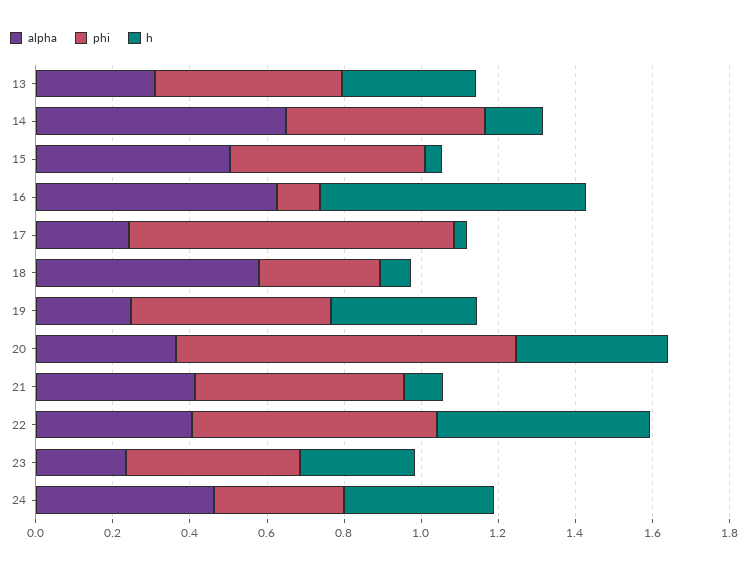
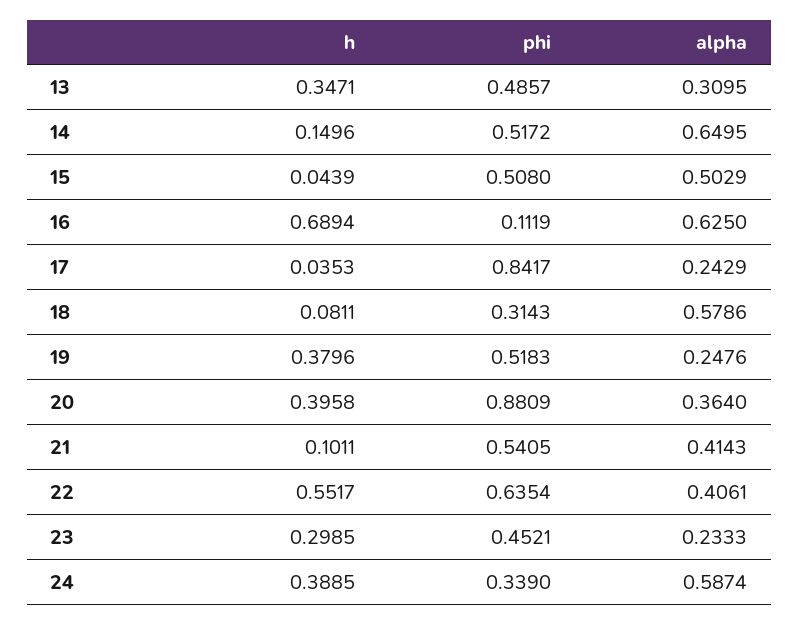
  {
    "alpha": {
      "13": 0.3095,
      "14": 0.6495,
      "15": 0.5029,
      "16": 0.625,
      "17": 0.2429,
      "18": 0.5786,
      "19": 0.2476,
      "20": 0.364,
      "21": 0.4143,
      "22": 0.4061,
      "23": 0.2333,
-     "24": 0.45
+     "24": 0.5874
    },
    "phi": {
      "13": 0.4857,
      "14": 0.5172,
      "15": 0.508,
      "16": 0.1119,
      "17": 0.8417,
      "18": 0.3143,
      "19": 0.5183,
      "20": 0.8809,
      "21": 0.5405,
      "22": 0.6354,
      "23": 0.4521,
      "24": 0.339
    },
    "h": {
      "13": 0.3471,
      "14": 0.1496,
      "15": 0.0439,
      "16": 0.6894,
      "17": 0.0353,
      "18": 0.0811,
      "19": 0.3796,
      "20": 0.3958,
      "21": 0.1011,
      "22": 0.5517,
      "23": 0.2985,
      "24": 0.3885
    }
  }

